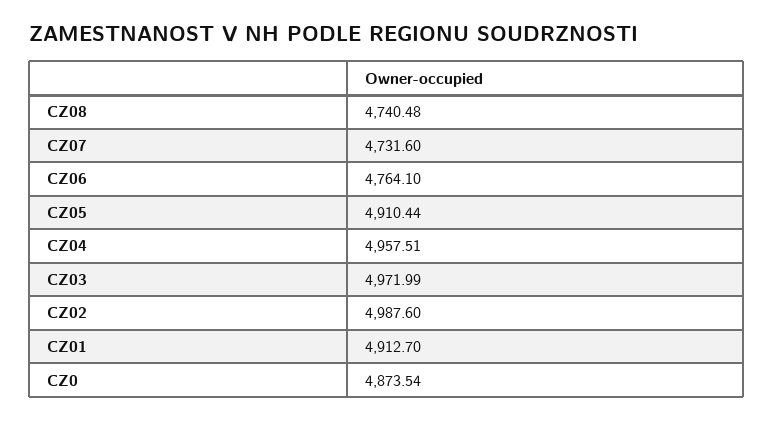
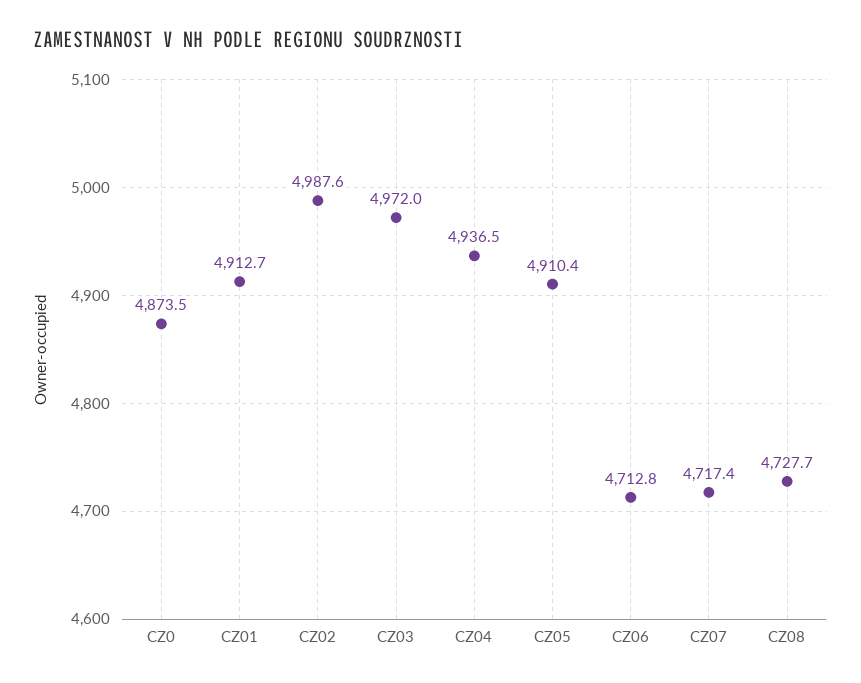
  {
-   "CZ08": 4740.48,
+   "CZ08": 4727.7,
-   "CZ07": 4731.6,
+   "CZ07": 4717.4,
-   "CZ06": 4764.1,
+   "CZ06": 4712.8,
    "CZ05": 4910.44,
-   "CZ04": 4957.51,
+   "CZ04": 4936.5,
    "CZ03": 4971.99,
    "CZ02": 4987.6,
    "CZ01": 4912.7,
    "CZ0": 4873.54
  }

